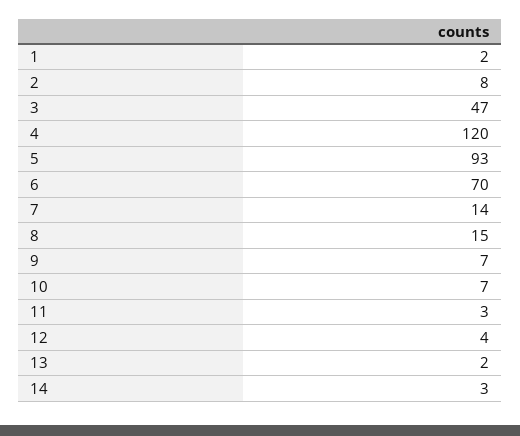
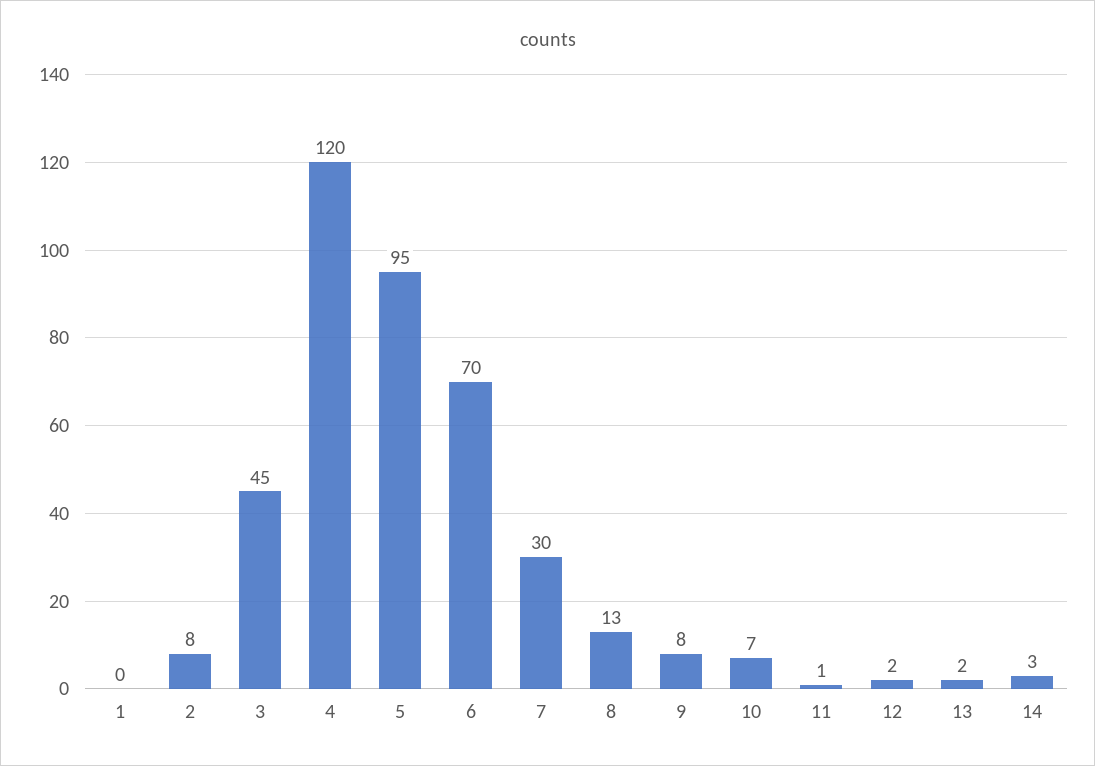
  {
-   "1": 2,
+   "1": 0,
    "2": 8,
-   "3": 47,
+   "3": 45,
    "4": 120,
-   "5": 93,
+   "5": 95,
    "6": 70,
-   "7": 14,
+   "7": 30,
-   "8": 15,
+   "8": 13,
-   "9": 7,
+   "9": 8,
    "10": 7,
-   "11": 3,
+   "11": 1,
-   "12": 4,
+   "12": 2,
    "13": 2,
    "14": 3
  }

